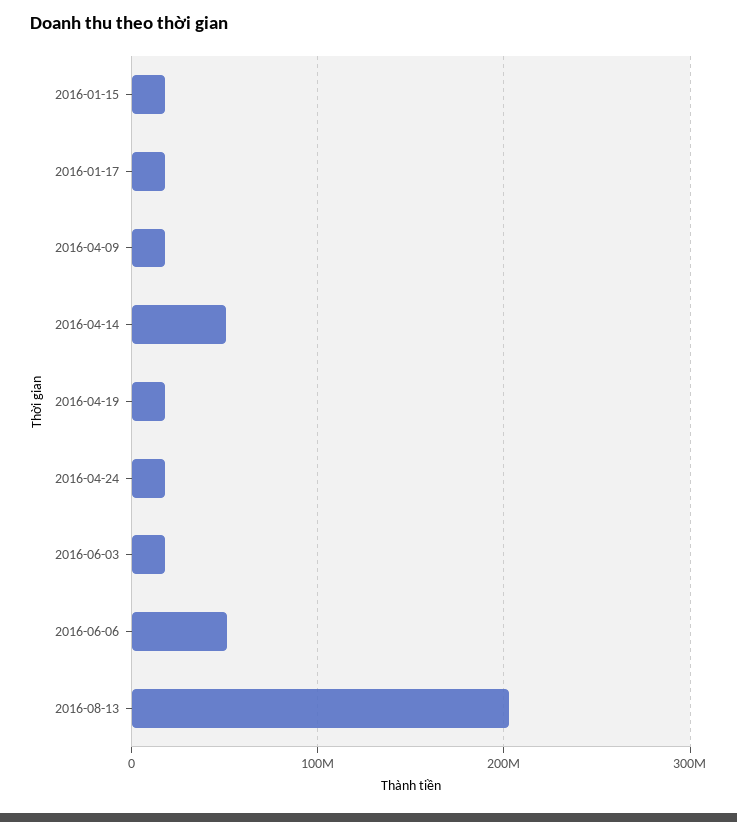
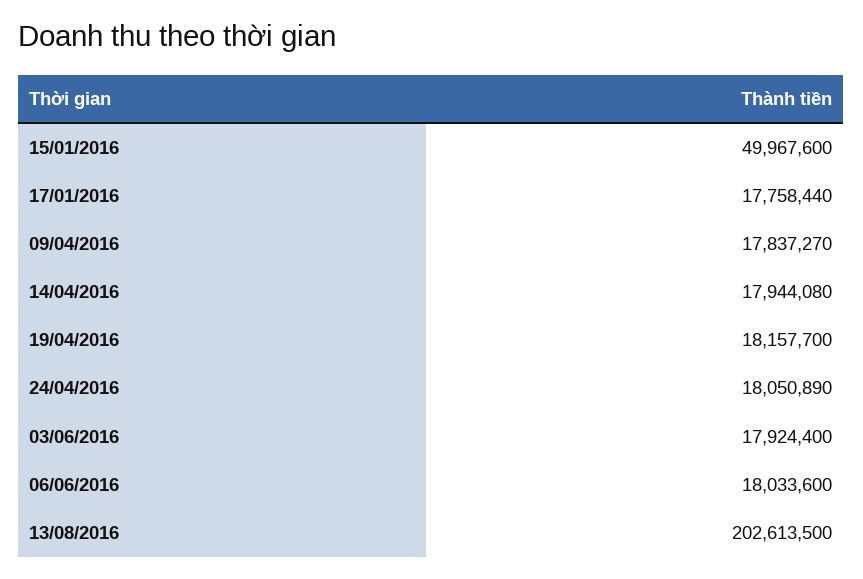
  {
-   "2016-01-15": 20000000,
+   "2016-01-15": 49967600,
    "2016-01-17": 17758440,
    "2016-04-09": 17837270,
-   "2016-04-14": 50000000,
+   "2016-04-14": 17944080,
    "2016-04-19": 18157700,
    "2016-04-24": 18050890,
    "2016-06-03": 17924400,
-   "2016-06-06": 50000000,
+   "2016-06-06": 18033600,
    "2016-08-13": 202613500
  }

